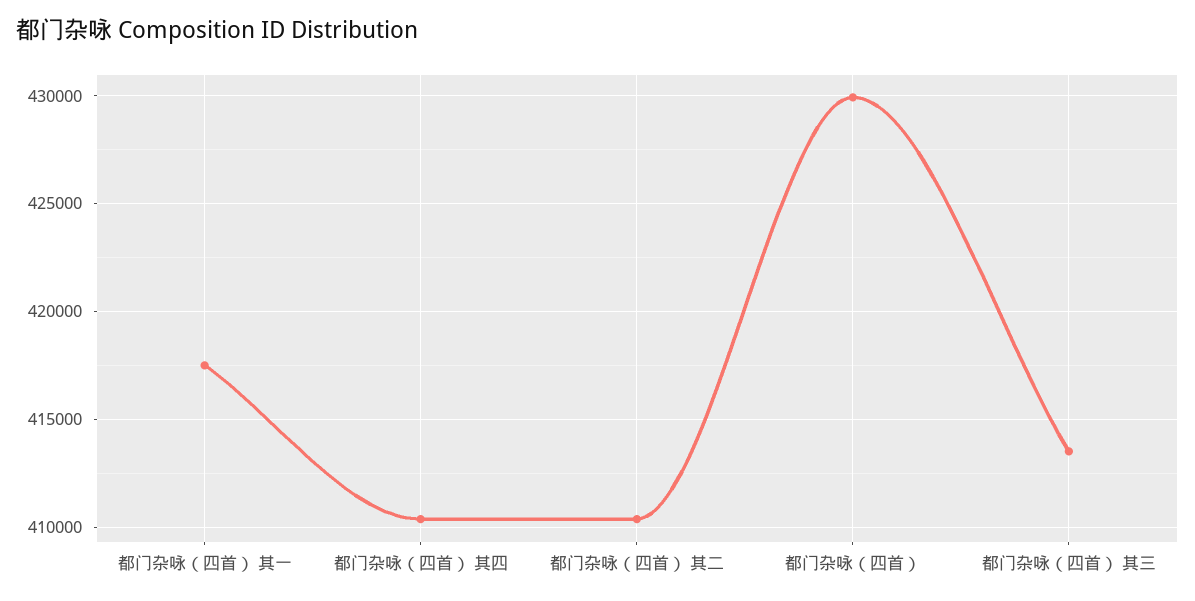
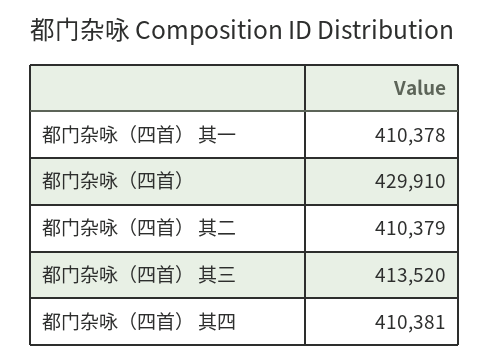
  {
-   "都门杂咏（四首） 其一": 417500,
+   "都门杂咏（四首） 其一": 410378,
    "都门杂咏（四首） 其四": 410381,
    "都门杂咏（四首） 其二": 410379,
    "都门杂咏（四首）": 429910,
    "都门杂咏（四首） 其三": 413520
  }

